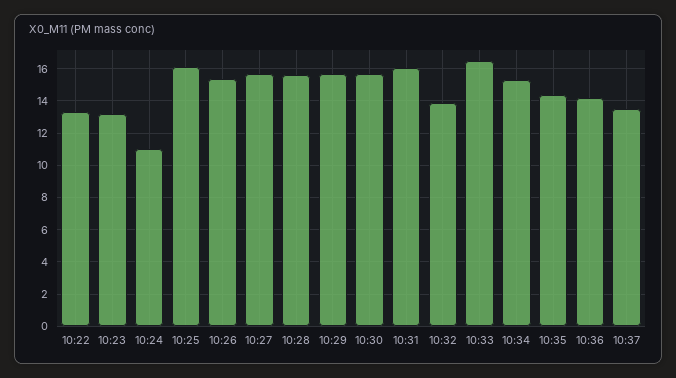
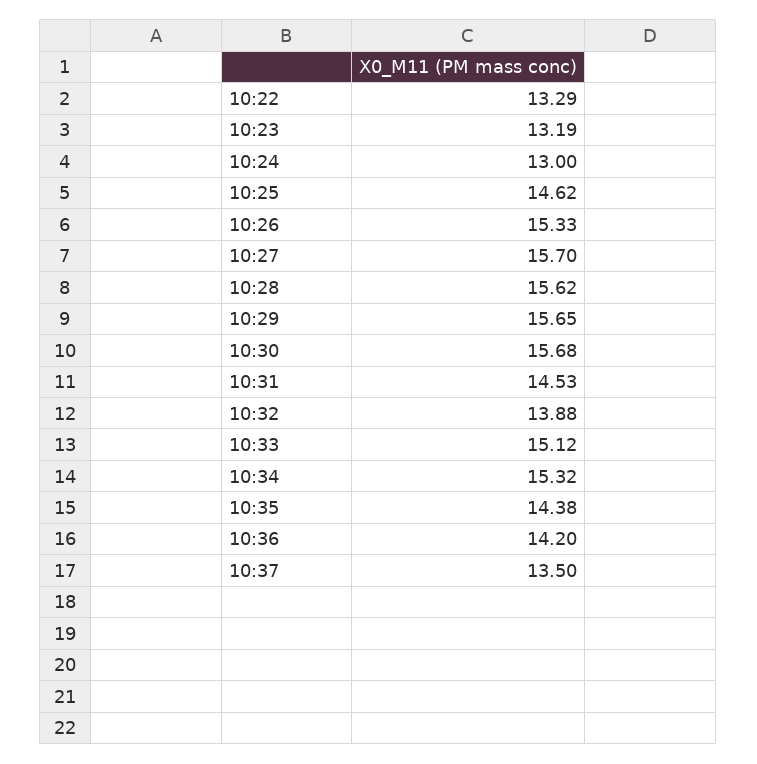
  {
    "10:22": 13.29,
    "10:23": 13.19,
-   "10:24": 11,
+   "10:24": 13,
-   "10:25": 16,
+   "10:25": 14.62,
    "10:26": 15.33,
    "10:27": 15.7,
    "10:28": 15.62,
    "10:29": 15.65,
    "10:30": 15.68,
-   "10:31": 16,
+   "10:31": 14.53,
    "10:32": 13.88,
-   "10:33": 16.5,
+   "10:33": 15.12,
    "10:34": 15.32,
    "10:35": 14.38,
    "10:36": 14.2,
    "10:37": 13.5
  }

